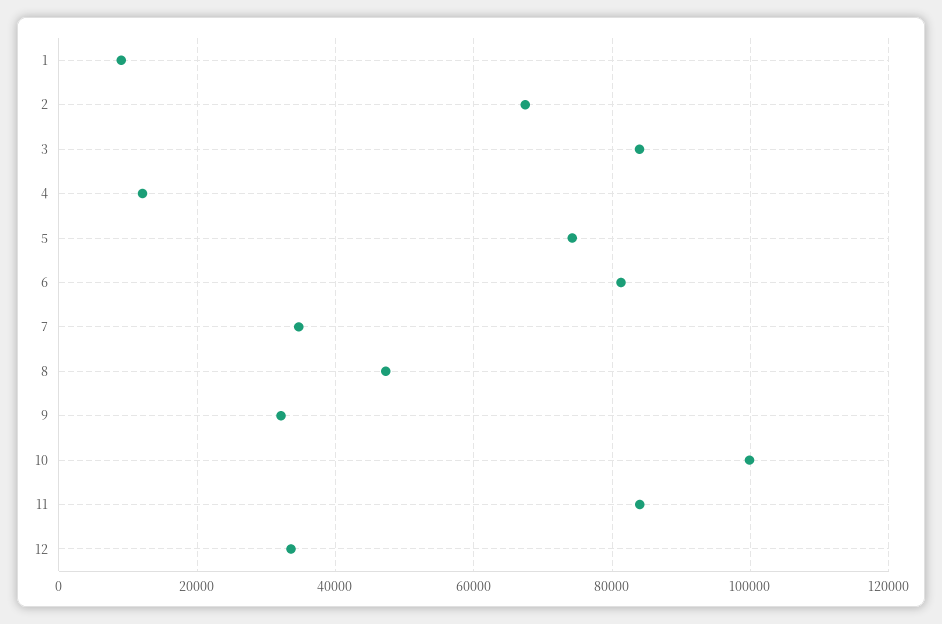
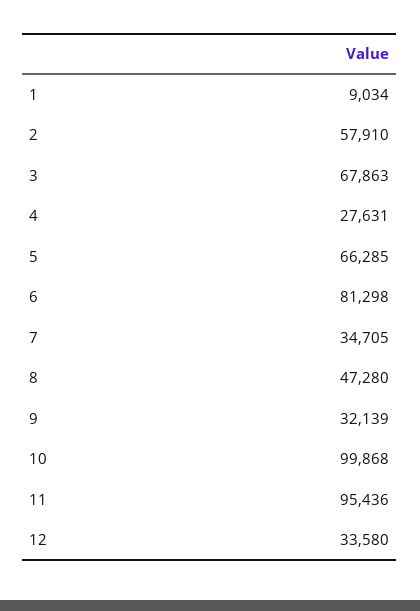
  {
    "1": 9034,
-   "2": 68000,
+   "2": 57910,
-   "3": 84000,
+   "3": 67863,
-   "4": 12000,
+   "4": 27631,
-   "5": 74000,
+   "5": 66285,
    "6": 81298,
    "7": 34705,
    "8": 47280,
    "9": 32139,
    "10": 99868,
-   "11": 84000,
+   "11": 95436,
    "12": 33580
  }

